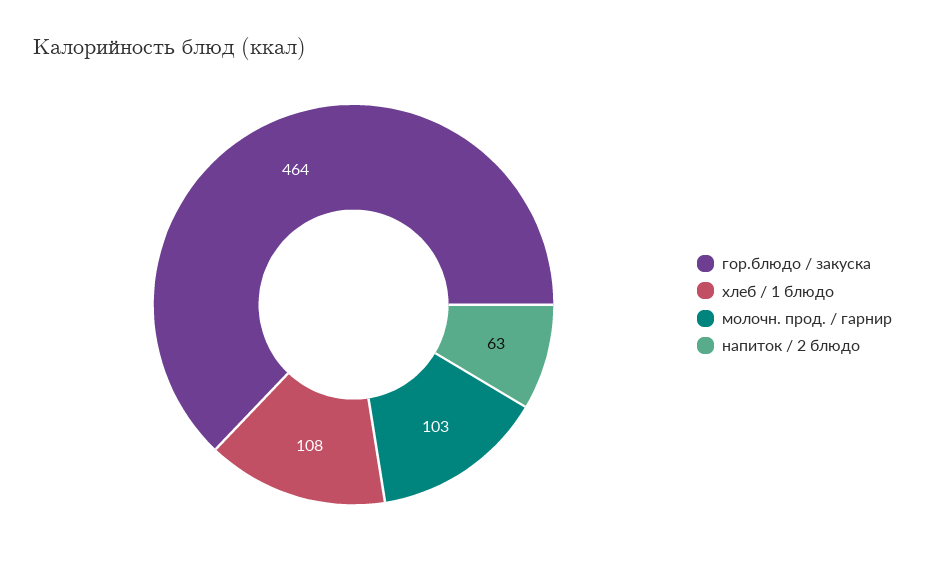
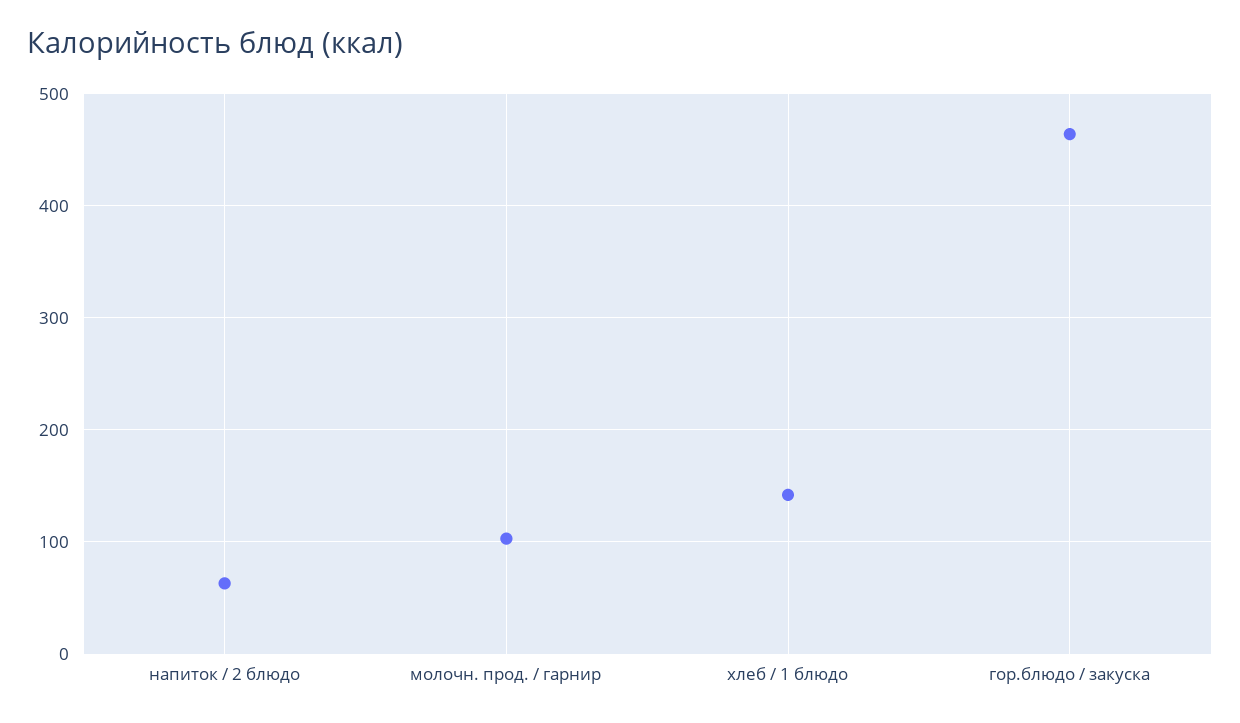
  {
    "гор.блюдо / закуска": 464,
-   "хлеб / 1 блюдо": 108,
+   "хлеб / 1 блюдо": 140,
    "молочн. прод. / гарнир": 103,
    "напиток / 2 блюдо": 63
  }

